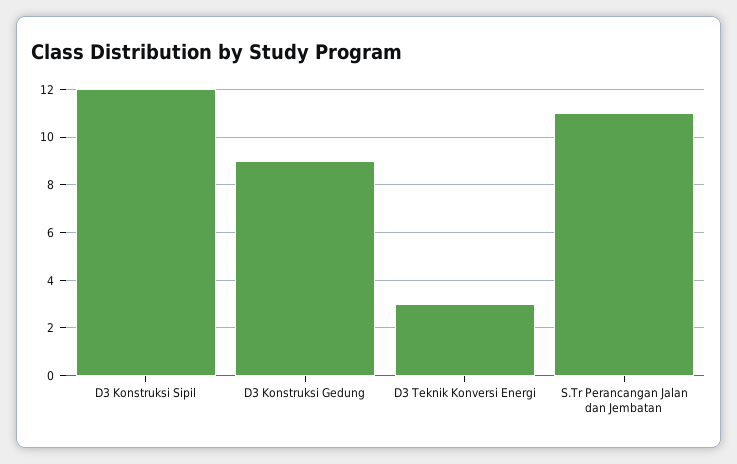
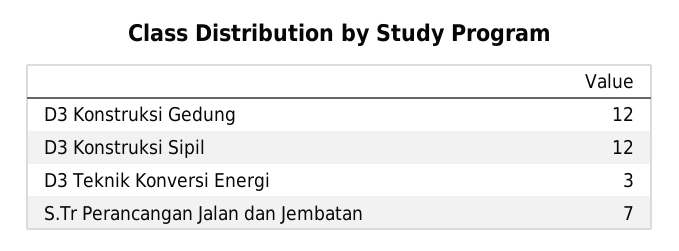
  {
    "D3 Konstruksi Sipil": 12,
-   "D3 Konstruksi Gedung": 9,
+   "D3 Konstruksi Gedung": 12,
    "D3 Teknik Konversi Energi": 3,
-   "S.Tr Perancangan Jalan dan Jembatan": 11
+   "S.Tr Perancangan Jalan dan Jembatan": 7
  }

